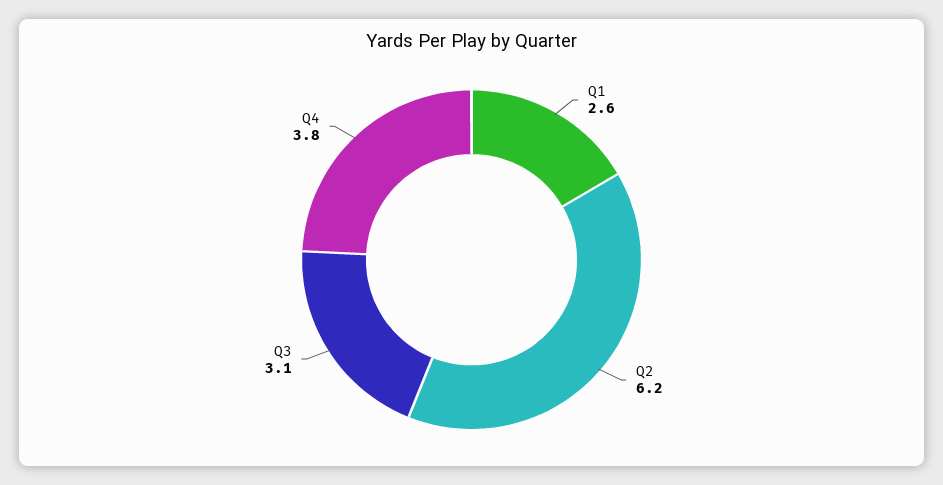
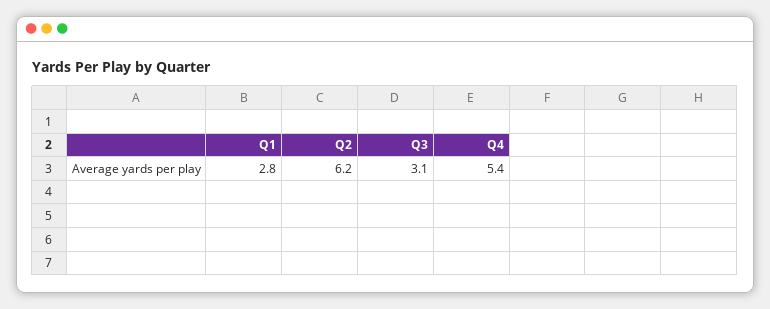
  {
-   "Q1": 2.6,
+   "Q1": 2.8,
    "Q2": 6.2,
    "Q3": 3.1,
-   "Q4": 3.8
+   "Q4": 5.4
  }

